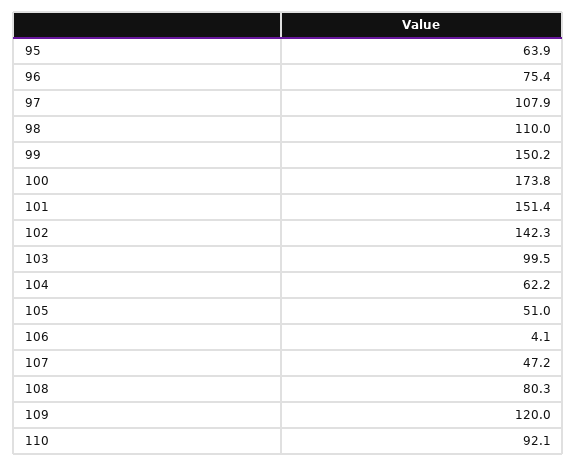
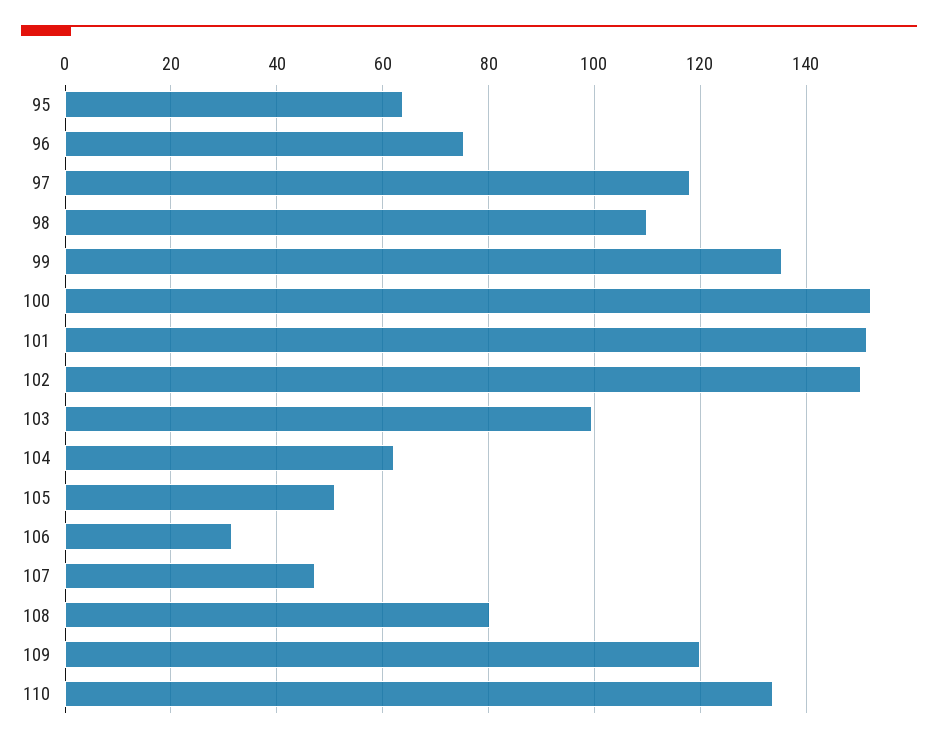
  {
    "95": 63.9,
    "96": 75.4,
-   "97": 107.9,
+   "97": 118,
    "98": 110,
-   "99": 150.2,
+   "99": 136,
-   "100": 173.8,
+   "100": 152,
    "101": 151.4,
-   "102": 142.3,
+   "102": 150,
    "103": 99.5,
    "104": 62.2,
    "105": 51,
-   "106": 4.1,
+   "106": 32,
    "107": 47.2,
    "108": 80.3,
    "109": 120,
-   "110": 92.1
+   "110": 134
  }

